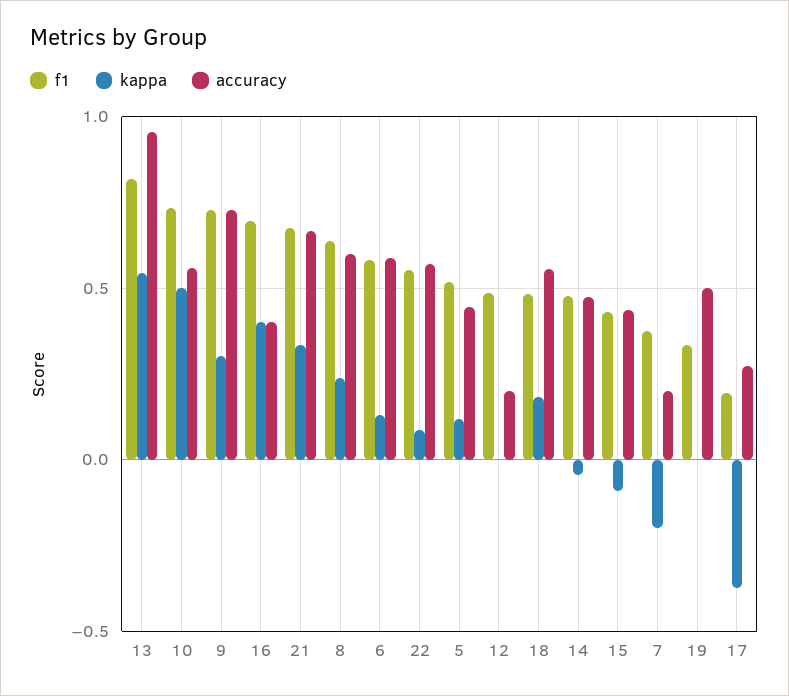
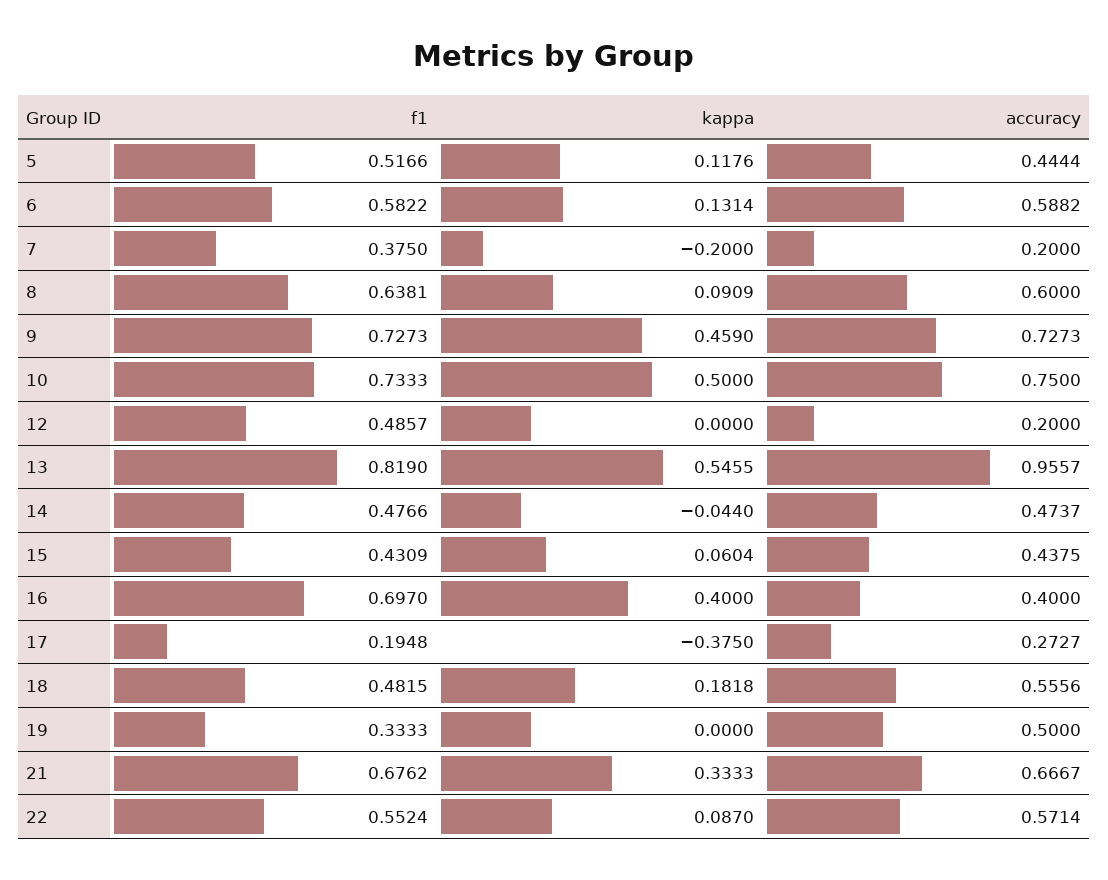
  {
    "f1": {
      "13": 0.819,
      "10": 0.7333,
      "9": 0.7273,
      "16": 0.697,
      "21": 0.6762,
      "8": 0.6381,
      "6": 0.5822,
      "22": 0.5524,
      "5": 0.5166,
      "12": 0.4857,
      "18": 0.4815,
      "14": 0.4766,
      "15": 0.4309,
      "7": 0.375,
      "19": 0.3333,
      "17": 0.1948
    },
    "kappa": {
      "13": 0.5455,
      "10": 0.5,
-     "9": 0.3,
+     "9": 0.459,
      "16": 0.4,
      "21": 0.3333,
-     "8": 0.25,
+     "8": 0.0909,
      "6": 0.1314,
      "22": 0.087,
      "5": 0.1176,
      "12": 0,
      "18": 0.1818,
      "14": -0.044,
-     "15": -0.1,
+     "15": 0.0604,
      "7": -0.2,
      "19": 0,
      "17": -0.375
    },
    "accuracy": {
      "13": 0.9557,
-     "10": 0.55,
+     "10": 0.75,
      "9": 0.7273,
      "16": 0.4,
      "21": 0.6667,
      "8": 0.6,
      "6": 0.5882,
      "22": 0.5714,
      "5": 0.4444,
      "12": 0.2,
      "18": 0.5556,
      "14": 0.4737,
      "15": 0.4375,
      "7": 0.2,
      "19": 0.5,
      "17": 0.2727
    }
  }

